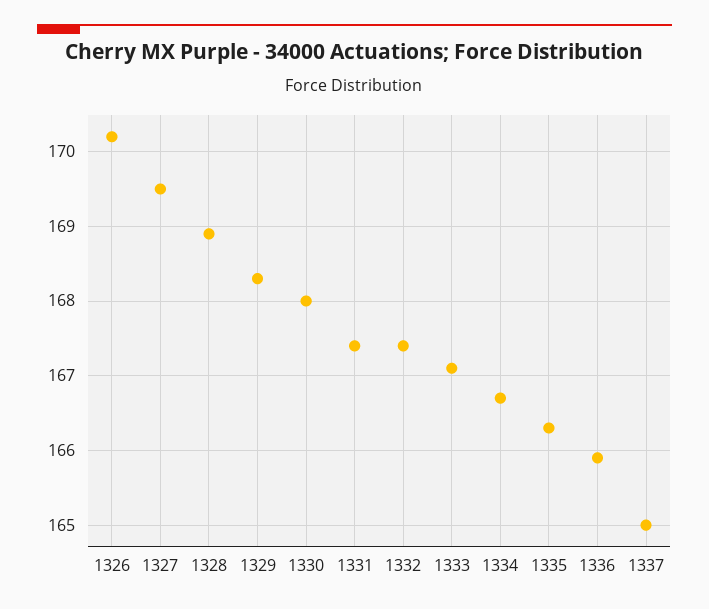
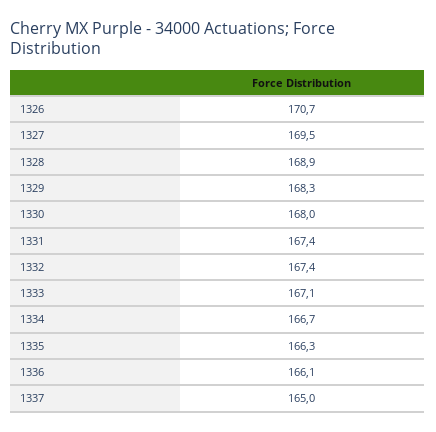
  {
-   "1326": 170.2,
+   "1326": 170.7,
    "1327": 169.5,
    "1328": 168.9,
    "1329": 168.3,
    "1330": 168,
    "1331": 167.4,
    "1332": 167.4,
    "1333": 167.1,
    "1334": 166.7,
    "1335": 166.3,
-   "1336": 165.9,
+   "1336": 166.1,
    "1337": 165
  }

